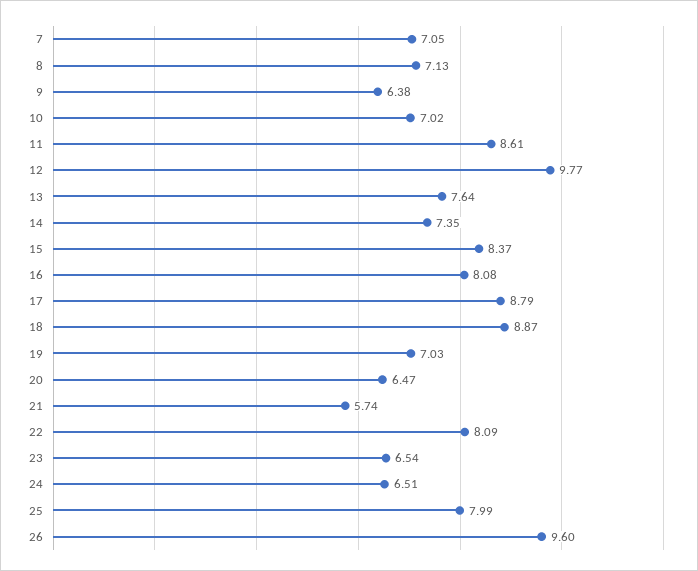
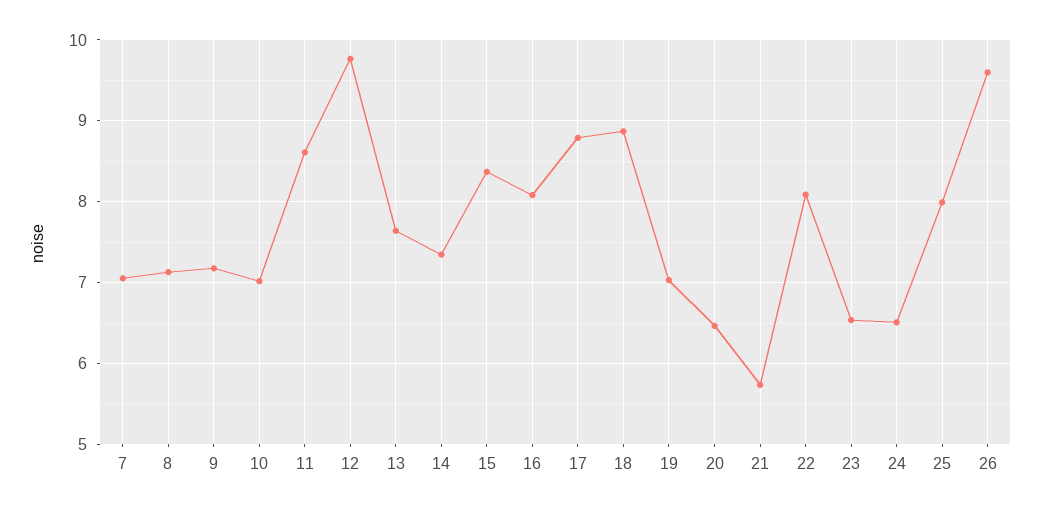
  {
    "7": 7.05,
    "8": 7.13,
-   "9": 6.38,
+   "9": 7.2,
    "10": 7.02,
    "11": 8.61,
    "12": 9.77,
    "13": 7.64,
    "14": 7.35,
    "15": 8.37,
    "16": 8.08,
    "17": 8.79,
    "18": 8.87,
    "19": 7.03,
    "20": 6.47,
    "21": 5.74,
    "22": 8.09,
    "23": 6.54,
    "24": 6.51,
    "25": 7.99,
    "26": 9.6
  }

